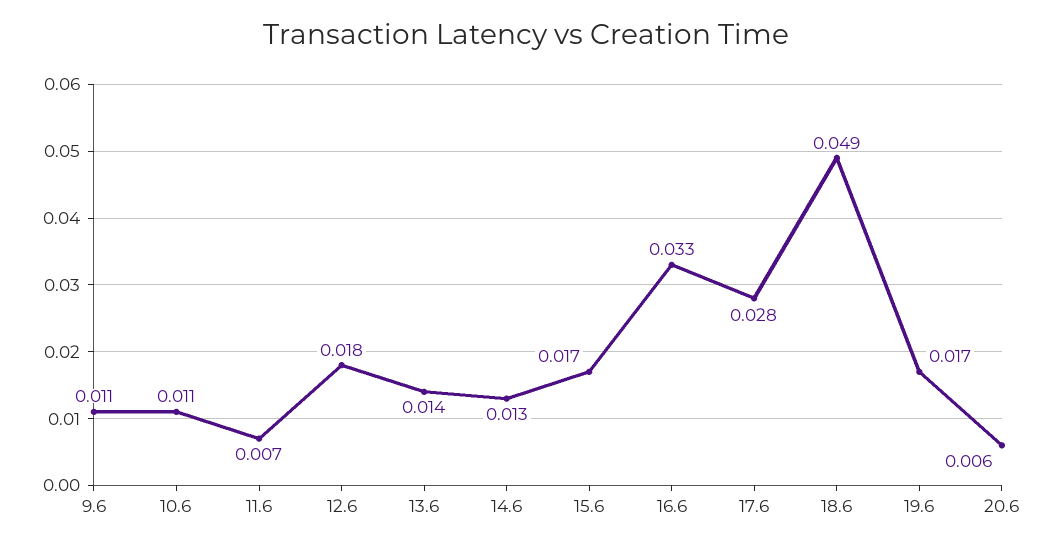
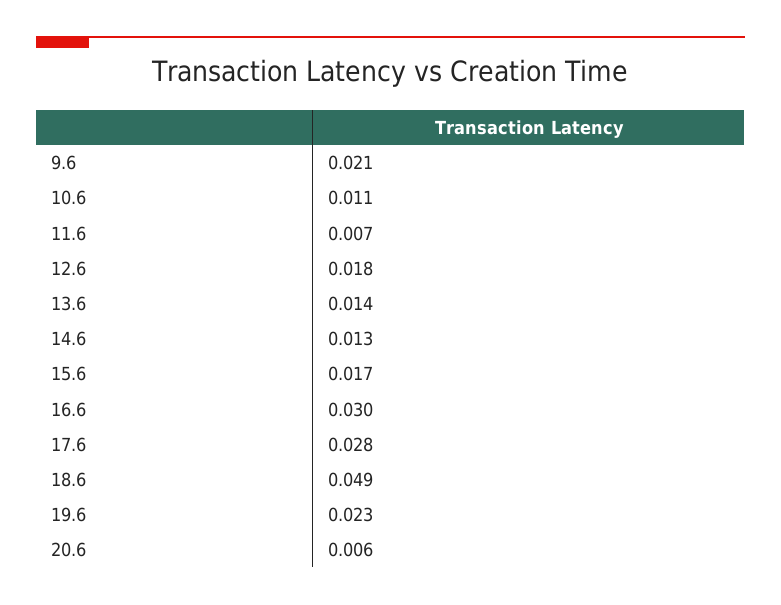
  {
-   "9.6": 0.011,
+   "9.6": 0.021,
    "10.6": 0.011,
    "11.6": 0.007,
    "12.6": 0.018,
    "13.6": 0.014,
    "14.6": 0.013,
    "15.6": 0.017,
-   "16.6": 0.033,
+   "16.6": 0.03,
    "17.6": 0.028,
    "18.6": 0.049,
-   "19.6": 0.017,
+   "19.6": 0.023,
    "20.6": 0.006
  }

